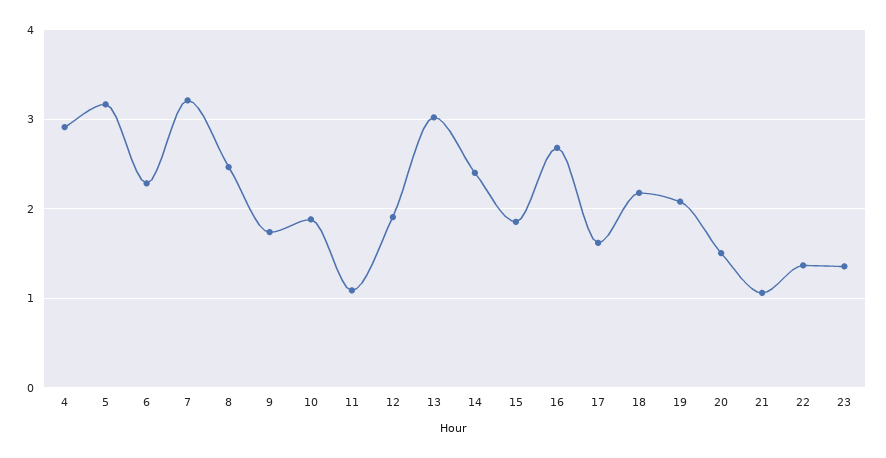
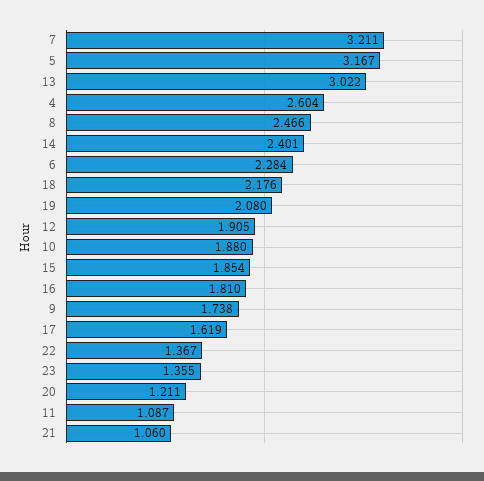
  {
-   "4": 2.9,
+   "4": 2.604,
    "5": 3.167,
    "6": 2.284,
    "7": 3.211,
    "8": 2.466,
    "9": 1.738,
    "10": 1.88,
    "11": 1.087,
    "12": 1.905,
    "13": 3.022,
    "14": 2.401,
    "15": 1.854,
-   "16": 2.7,
+   "16": 1.81,
    "17": 1.619,
    "18": 2.176,
    "19": 2.08,
-   "20": 1.5,
+   "20": 1.211,
    "21": 1.06,
    "22": 1.367,
    "23": 1.355
  }

